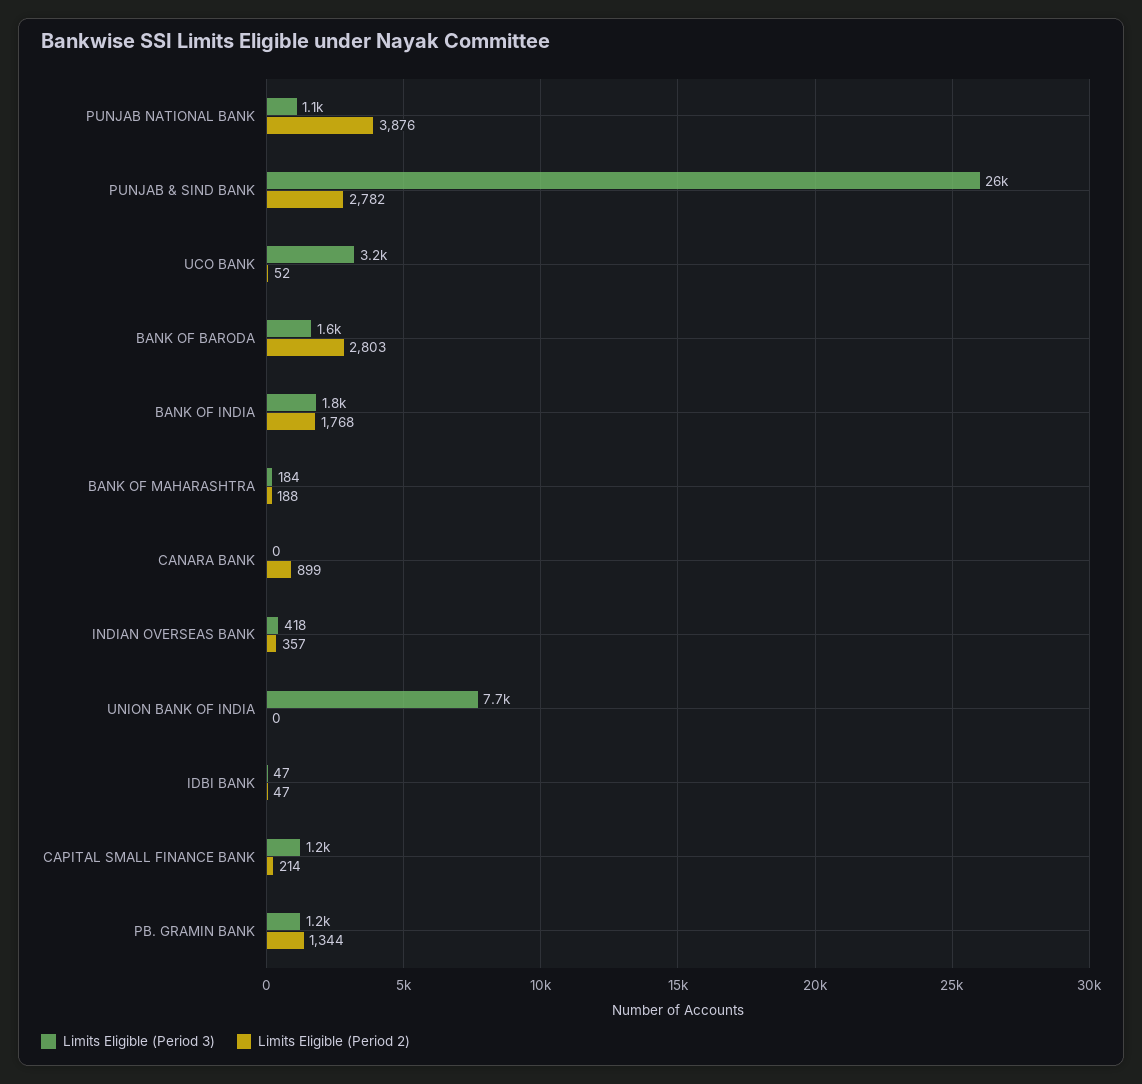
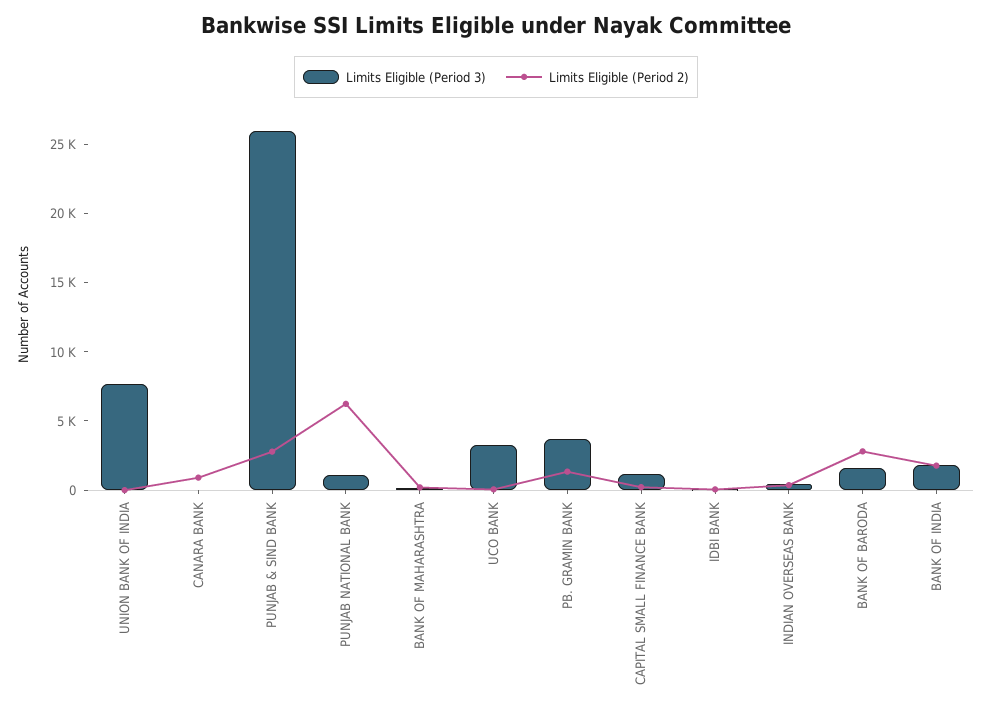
  {
    "Limits Eligible (Period 3)": {
      "PUNJAB NATIONAL BANK": 1100,
      "PUNJAB & SIND BANK": 26000,
      "UCO BANK": 3200,
      "BANK OF BARODA": 1600,
      "BANK OF INDIA": 1800,
      "BANK OF MAHARASHTRA": 184,
      "CANARA BANK": 0,
      "INDIAN OVERSEAS BANK": 418,
      "UNION BANK OF INDIA": 7700,
      "IDBI BANK": 47,
      "CAPITAL SMALL FINANCE BANK": 1200,
-     "PB. GRAMIN BANK": 1200
+     "PB. GRAMIN BANK": 4000
    },
    "Limits Eligible (Period 2)": {
-     "PUNJAB NATIONAL BANK": 3876,
+     "PUNJAB NATIONAL BANK": 6000,
      "PUNJAB & SIND BANK": 2782,
      "UCO BANK": 52,
      "BANK OF BARODA": 2803,
      "BANK OF INDIA": 1768,
      "BANK OF MAHARASHTRA": 188,
      "CANARA BANK": 899,
      "INDIAN OVERSEAS BANK": 357,
      "UNION BANK OF INDIA": 0,
      "IDBI BANK": 47,
      "CAPITAL SMALL FINANCE BANK": 214,
      "PB. GRAMIN BANK": 1344
    }
  }

